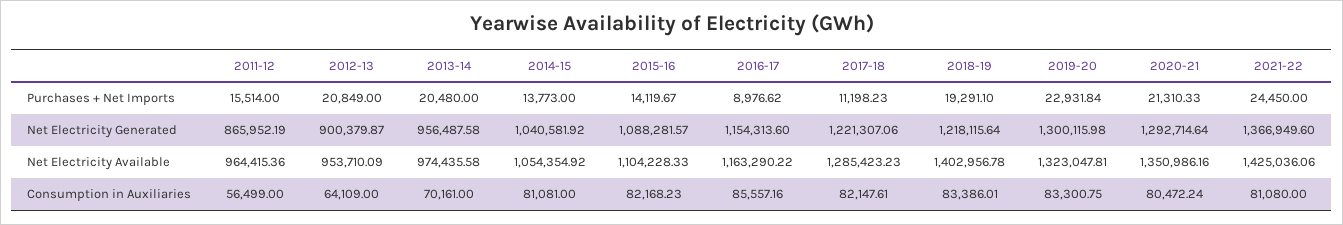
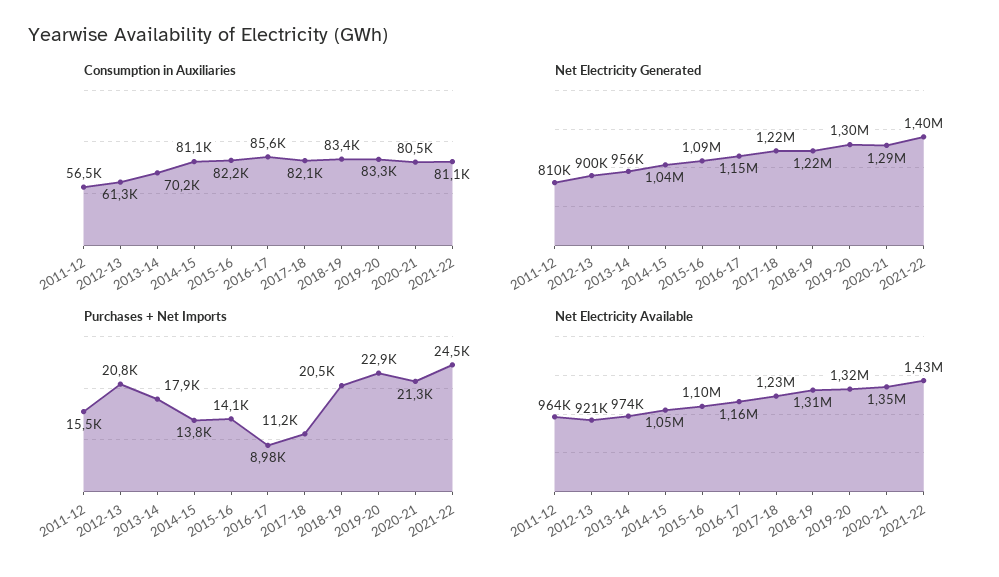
  {
    "Purchases + Net Imports": {
      "2011-12": 15514,
      "2012-13": 20849,
-     "2013-14": 20480,
+     "2013-14": 17900,
      "2014-15": 13773,
      "2015-16": 14119.67,
      "2016-17": 8976.62,
      "2017-18": 11198.23,
-     "2018-19": 19291.1,
+     "2018-19": 20500,
      "2019-20": 22931.84,
      "2020-21": 21310.33,
      "2021-22": 24450
    },
    "Net Electricity Generated": {
-     "2011-12": 865952.19,
+     "2011-12": 810000,
      "2012-13": 900379.87,
      "2013-14": 956487.58,
      "2014-15": 1040581.92,
      "2015-16": 1088281.57,
      "2016-17": 1154313.6,
      "2017-18": 1221307.06,
      "2018-19": 1218115.64,
      "2019-20": 1300115.98,
      "2020-21": 1292714.64,
-     "2021-22": 1366949.6
+     "2021-22": 1400000
    },
    "Net Electricity Available": {
      "2011-12": 964415.36,
-     "2012-13": 953710.09,
+     "2012-13": 921000,
      "2013-14": 974435.58,
      "2014-15": 1054354.92,
      "2015-16": 1104228.33,
      "2016-17": 1163290.22,
-     "2017-18": 1285423.23,
+     "2017-18": 1230000,
-     "2018-19": 1402956.78,
+     "2018-19": 1310000,
      "2019-20": 1323047.81,
      "2020-21": 1350986.16,
      "2021-22": 1425036.06
    },
    "Consumption in Auxiliaries": {
      "2011-12": 56499,
-     "2012-13": 64109,
+     "2012-13": 61300,
      "2013-14": 70161,
      "2014-15": 81081,
      "2015-16": 82168.23,
      "2016-17": 85557.16,
      "2017-18": 82147.61,
      "2018-19": 83386.01,
      "2019-20": 83300.75,
      "2020-21": 80472.24,
      "2021-22": 81080
    }
  }

